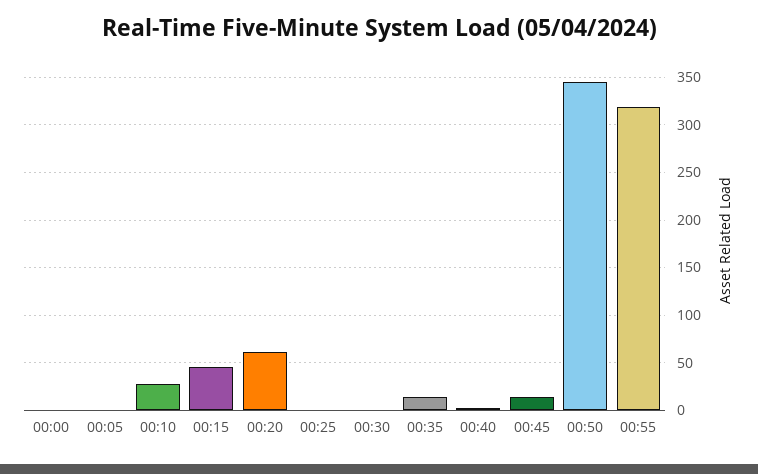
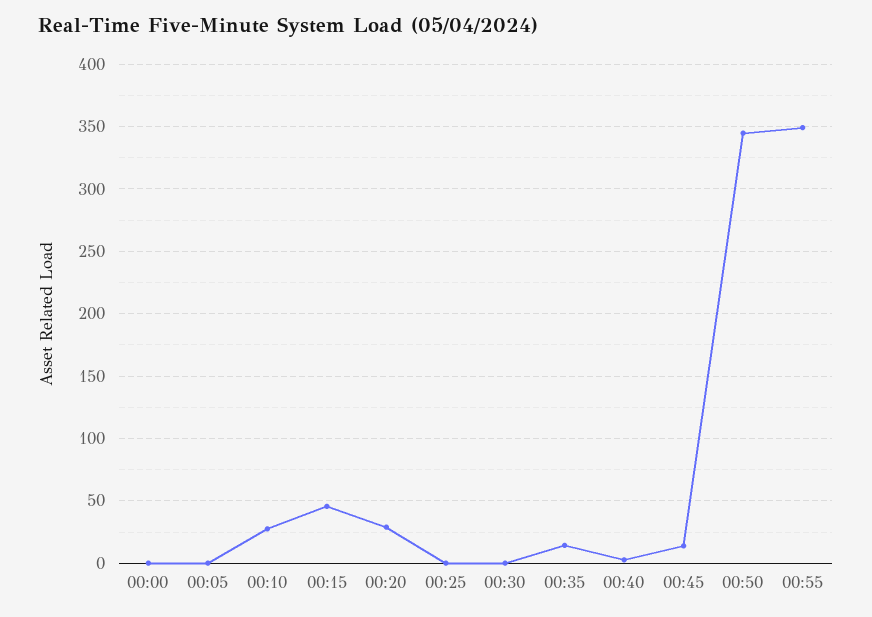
  {
    "00:00": 0,
    "00:05": 0,
    "00:10": 30,
    "00:15": 45,
-   "00:20": 60,
+   "00:20": 30,
    "00:25": 0,
    "00:30": 0,
    "00:35": 15,
    "00:40": 5,
    "00:45": 15,
    "00:50": 345,
-   "00:55": 320
+   "00:55": 350
  }

